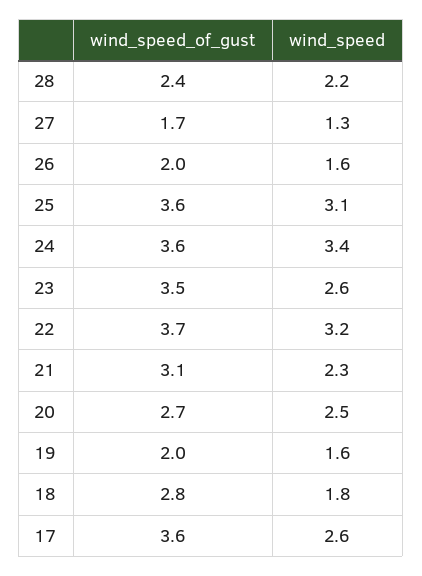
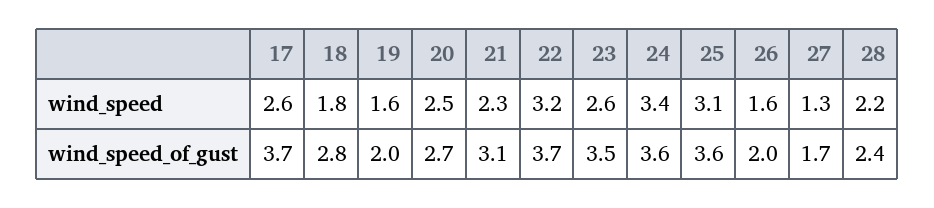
  {
    "wind_speed_of_gust": {
      "28": 2.4,
      "27": 1.7,
      "26": 2,
      "25": 3.6,
      "24": 3.6,
      "23": 3.5,
      "22": 3.7,
      "21": 3.1,
      "20": 2.7,
      "19": 2,
      "18": 2.8,
-     "17": 3.6
+     "17": 3.7
    },
    "wind_speed": {
      "28": 2.2,
      "27": 1.3,
      "26": 1.6,
      "25": 3.1,
      "24": 3.4,
      "23": 2.6,
      "22": 3.2,
      "21": 2.3,
      "20": 2.5,
      "19": 1.6,
      "18": 1.8,
      "17": 2.6
    }
  }

